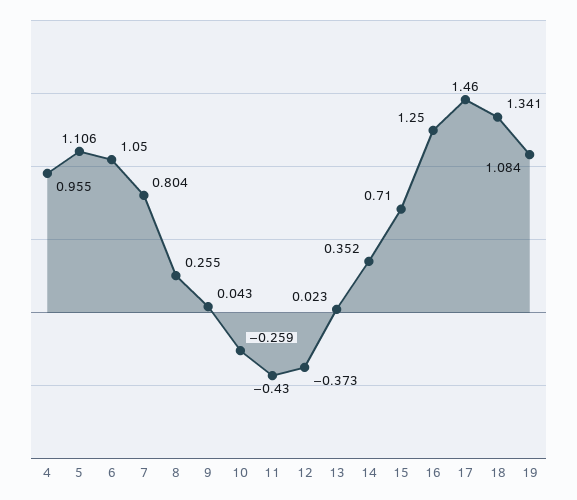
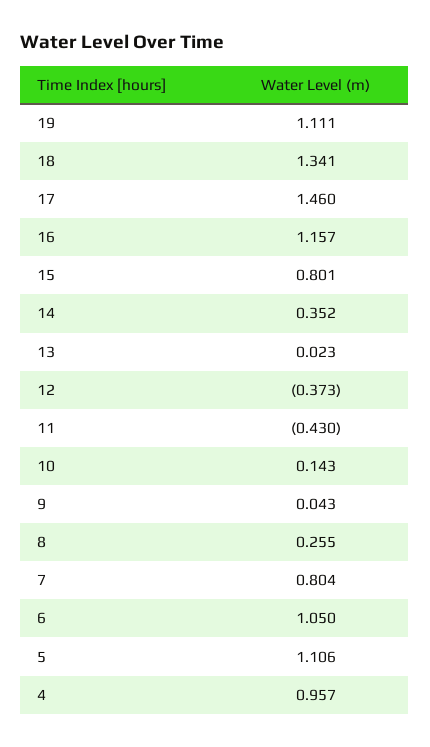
  {
-   "4": 0.955,
+   "4": 0.957,
    "5": 1.106,
    "6": 1.05,
    "7": 0.804,
    "8": 0.255,
    "9": 0.043,
-   "10": -0.259,
+   "10": 0.143,
    "11": -0.43,
    "12": -0.373,
    "13": 0.023,
    "14": 0.352,
-   "15": 0.71,
+   "15": 0.801,
-   "16": 1.25,
+   "16": 1.157,
    "17": 1.46,
    "18": 1.341,
-   "19": 1.084
+   "19": 1.111
  }

